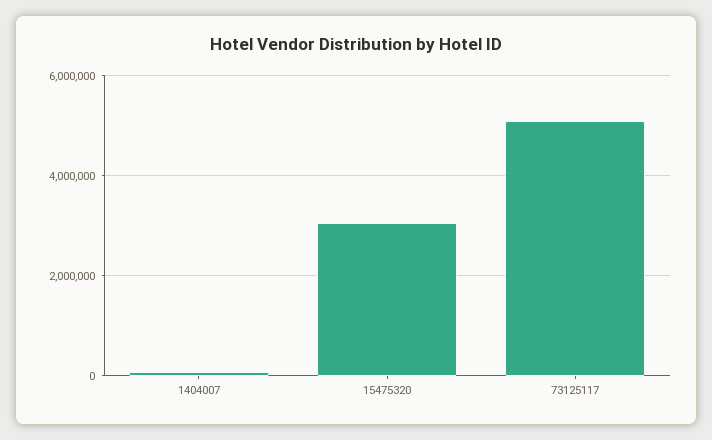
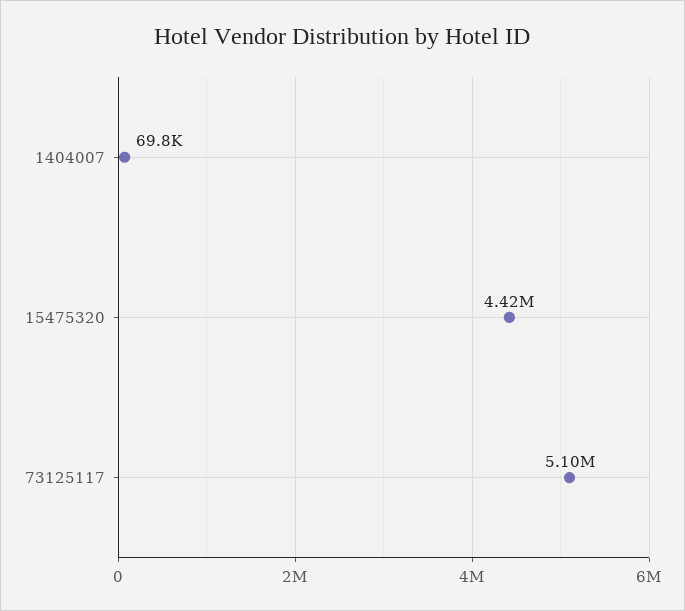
  {
    "1404007": 69800,
-   "15475320": 3000000,
+   "15475320": 4420000,
    "73125117": 5100000
  }

